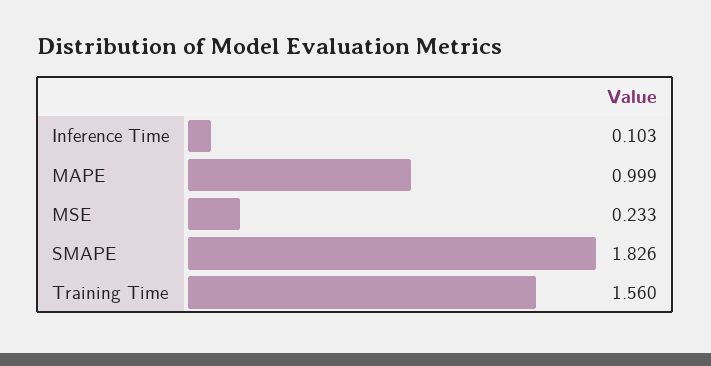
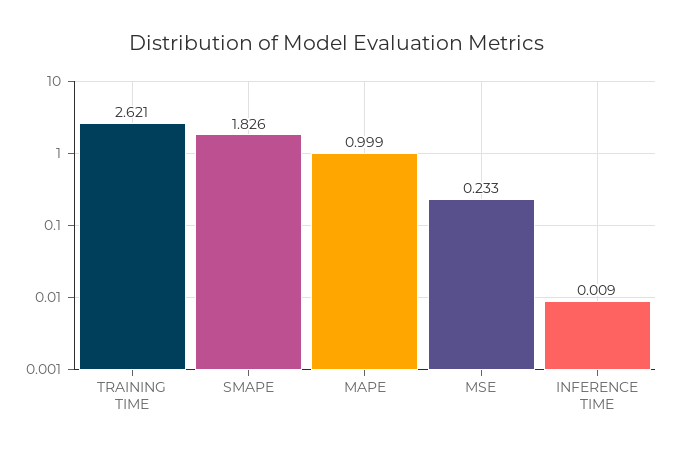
  {
-   "Inference Time": 0.103,
+   "Inference Time": 0.009,
    "MAPE": 0.999,
    "MSE": 0.233,
    "SMAPE": 1.826,
-   "Training Time": 1.56
+   "Training Time": 2.621
  }

